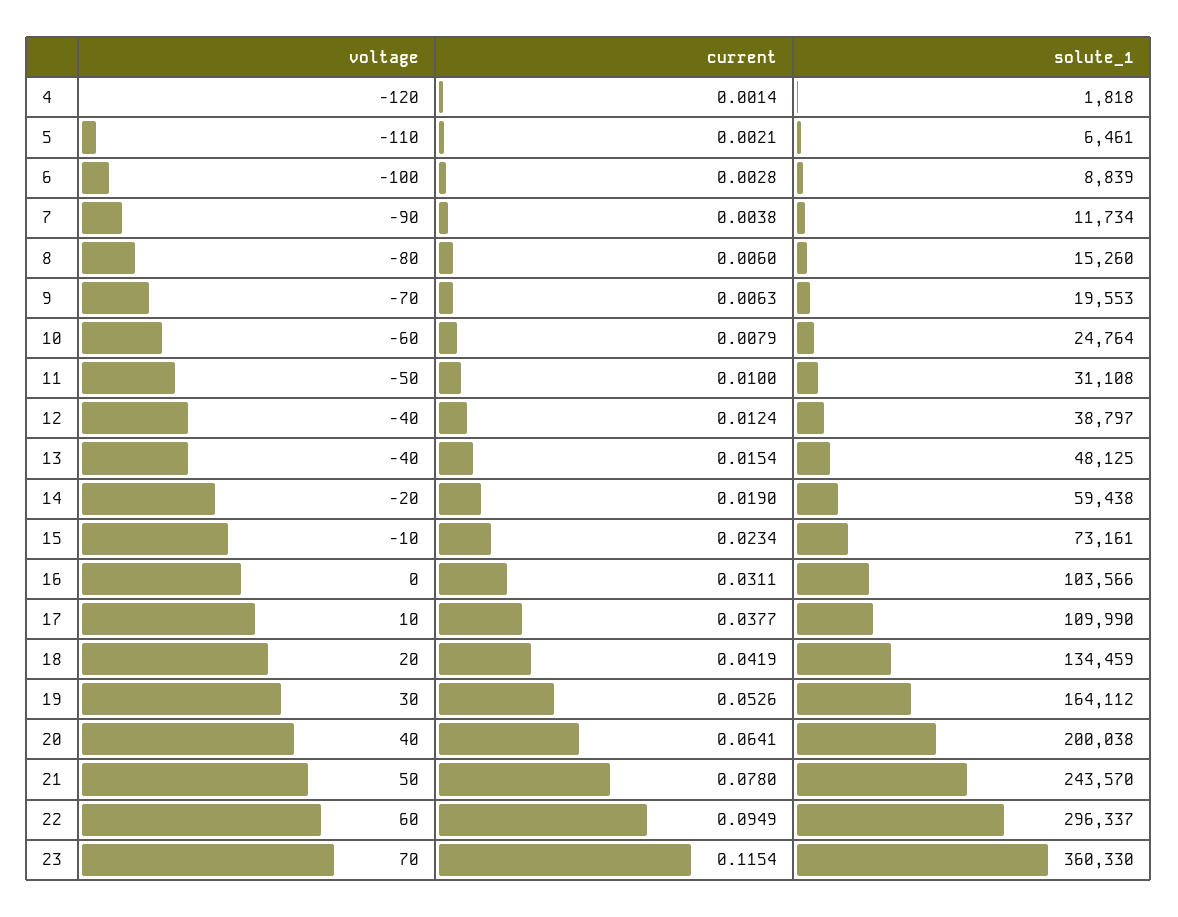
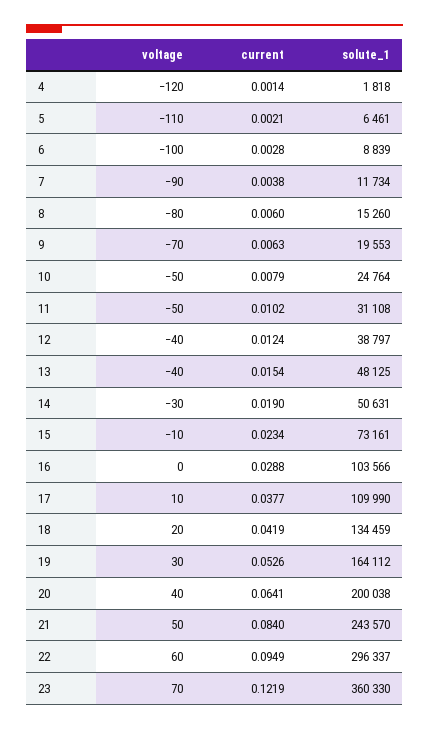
  {
    "voltage": {
      "4": -120,
      "5": -110,
      "6": -100,
      "7": -90,
      "8": -80,
      "9": -70,
-     "10": -60,
+     "10": -50,
      "11": -50,
      "12": -40,
      "13": -40,
-     "14": -20,
+     "14": -30,
      "15": -10,
      "16": 0,
      "17": 10,
      "18": 20,
      "19": 30,
      "20": 40,
      "21": 50,
      "22": 60,
      "23": 70
    },
    "current": {
      "4": 0.0014,
      "5": 0.0021,
      "6": 0.0028,
      "7": 0.0038,
      "8": 0.006,
      "9": 0.0063,
      "10": 0.0079,
-     "11": 0.01,
+     "11": 0.0102,
      "12": 0.0124,
      "13": 0.0154,
      "14": 0.019,
      "15": 0.0234,
-     "16": 0.0311,
+     "16": 0.0288,
      "17": 0.0377,
      "18": 0.0419,
      "19": 0.0526,
      "20": 0.0641,
-     "21": 0.078,
+     "21": 0.084,
      "22": 0.0949,
-     "23": 0.1154
+     "23": 0.1219
    },
    "solute_1": {
      "4": 1818,
      "5": 6461,
      "6": 8839,
      "7": 11734,
      "8": 15260,
      "9": 19553,
      "10": 24764,
      "11": 31108,
      "12": 38797,
      "13": 48125,
-     "14": 59438,
+     "14": 50631,
      "15": 73161,
      "16": 103566,
      "17": 109990,
      "18": 134459,
      "19": 164112,
      "20": 200038,
      "21": 243570,
      "22": 296337,
      "23": 360330
    }
  }

